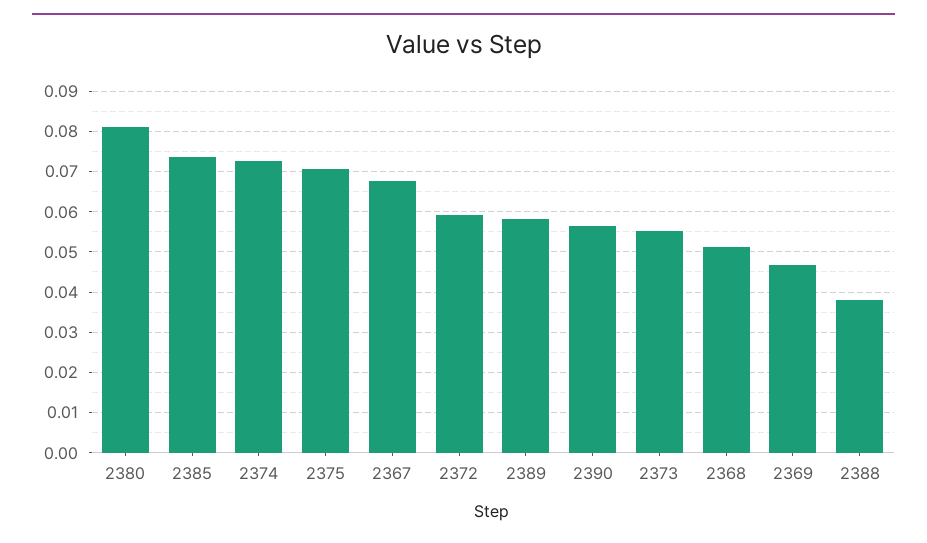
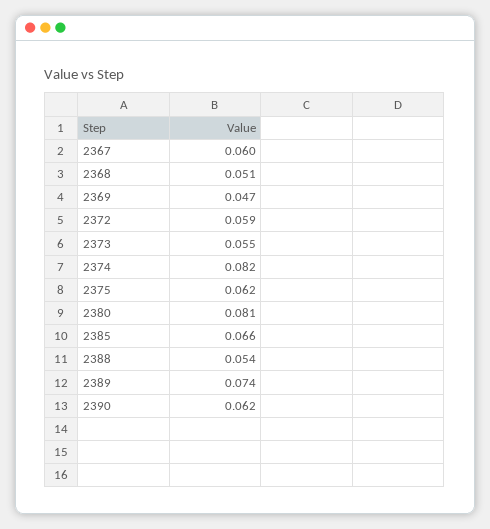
  {
    "2380": 0.081,
-   "2385": 0.074,
+   "2385": 0.066,
-   "2374": 0.072,
+   "2374": 0.082,
-   "2375": 0.07,
+   "2375": 0.062,
-   "2367": 0.068,
+   "2367": 0.06,
    "2372": 0.059,
-   "2389": 0.058,
+   "2389": 0.074,
-   "2390": 0.056,
+   "2390": 0.062,
    "2373": 0.055,
    "2368": 0.051,
    "2369": 0.047,
-   "2388": 0.038
+   "2388": 0.054
  }

